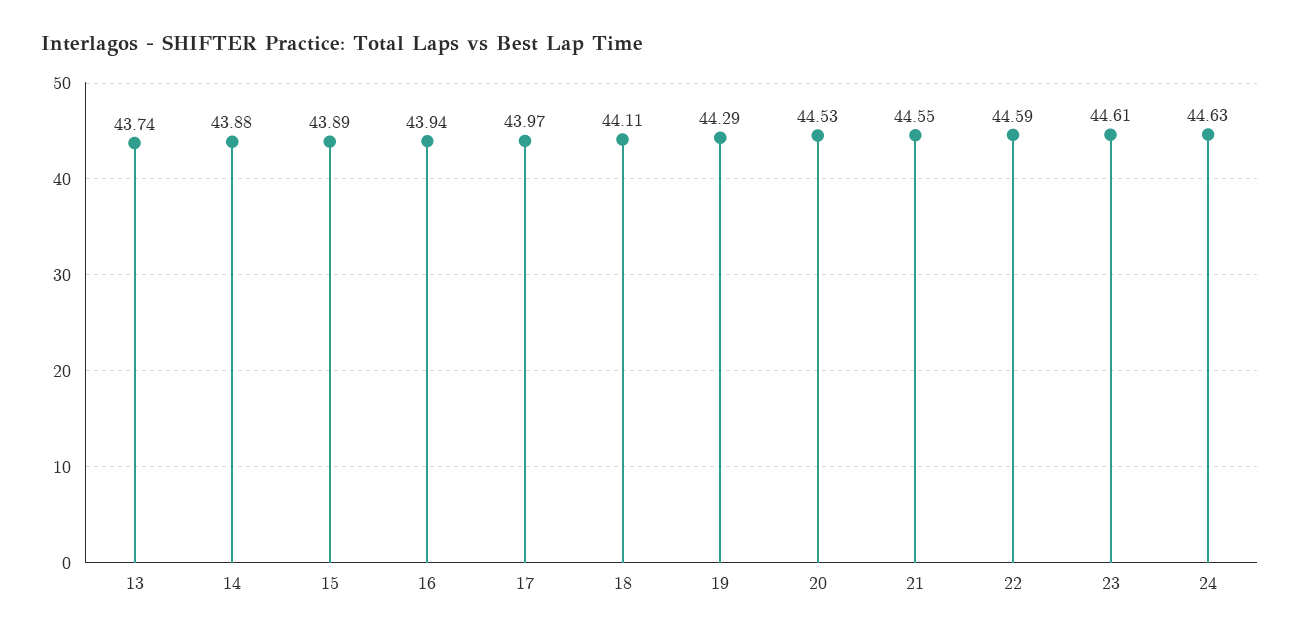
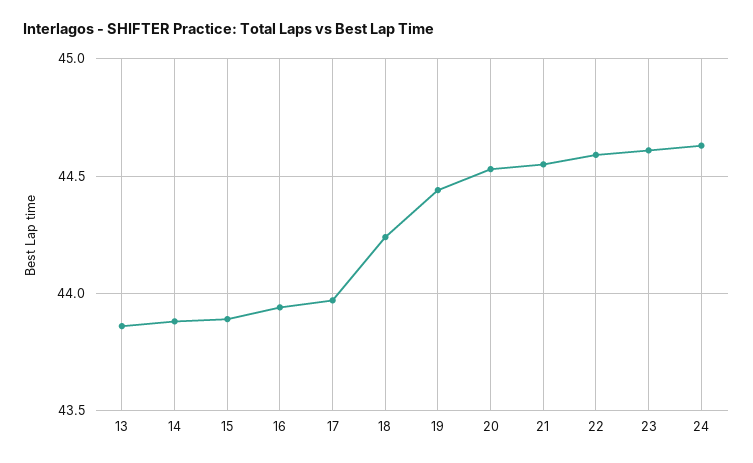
  {
-   "13": 43.74,
+   "13": 43.85,
    "14": 43.88,
    "15": 43.89,
    "16": 43.94,
    "17": 43.97,
-   "18": 44.11,
+   "18": 44.25,
-   "19": 44.29,
+   "19": 44.45,
    "20": 44.53,
    "21": 44.55,
    "22": 44.59,
    "23": 44.61,
    "24": 44.63
  }

